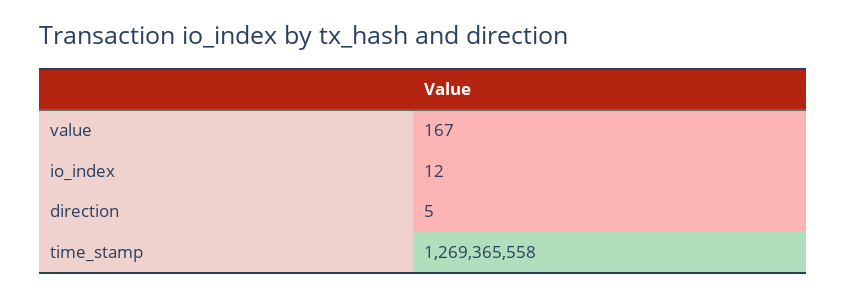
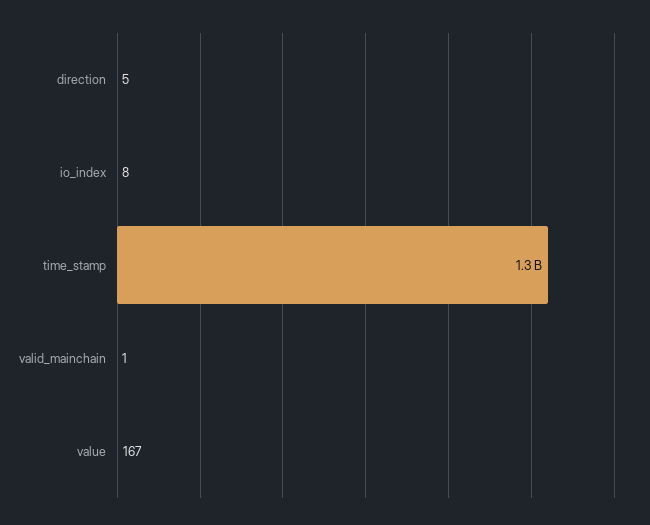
  {
    "value": 167,
-   "io_index": 12,
+   "io_index": 8,
    "direction": 5,
-   "time_stamp": 1269365558
+   "time_stamp": 1269365558,
+   "valid_mainchain": 1
  }

